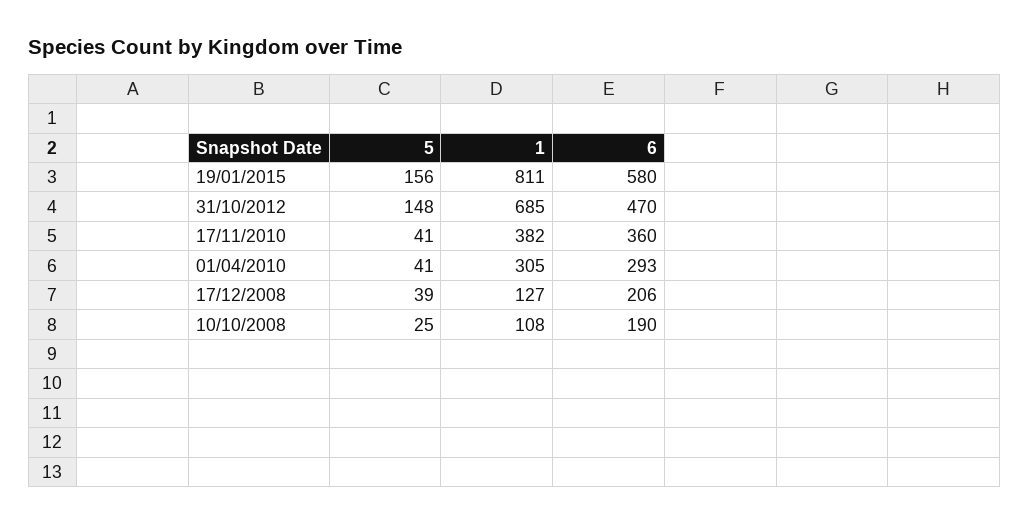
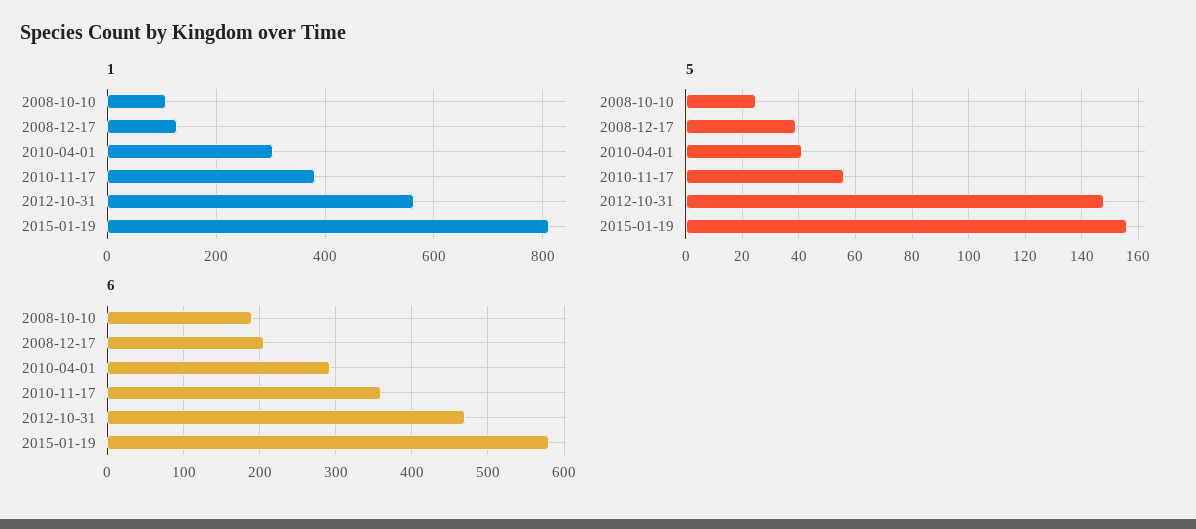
  {
    "5": {
      "19/01/2015": 156,
      "31/10/2012": 148,
-     "17/11/2010": 41,
+     "17/11/2010": 55,
      "01/04/2010": 41,
      "17/12/2008": 39,
      "10/10/2008": 25
    },
    "1": {
      "19/01/2015": 811,
-     "31/10/2012": 685,
+     "31/10/2012": 560,
      "17/11/2010": 382,
      "01/04/2010": 305,
      "17/12/2008": 127,
      "10/10/2008": 108
    },
    "6": {
      "19/01/2015": 580,
      "31/10/2012": 470,
      "17/11/2010": 360,
      "01/04/2010": 293,
      "17/12/2008": 206,
      "10/10/2008": 190
    }
  }

